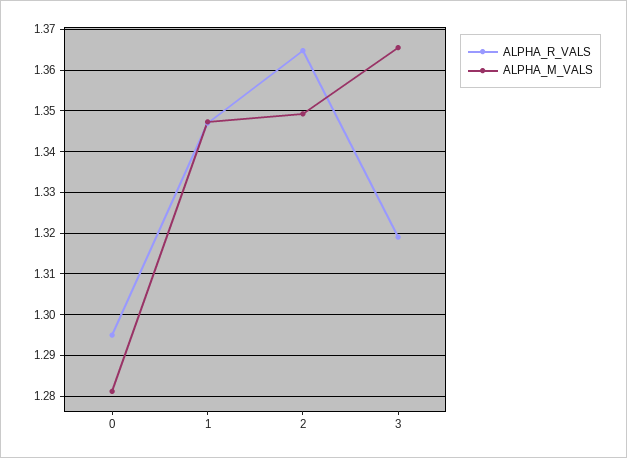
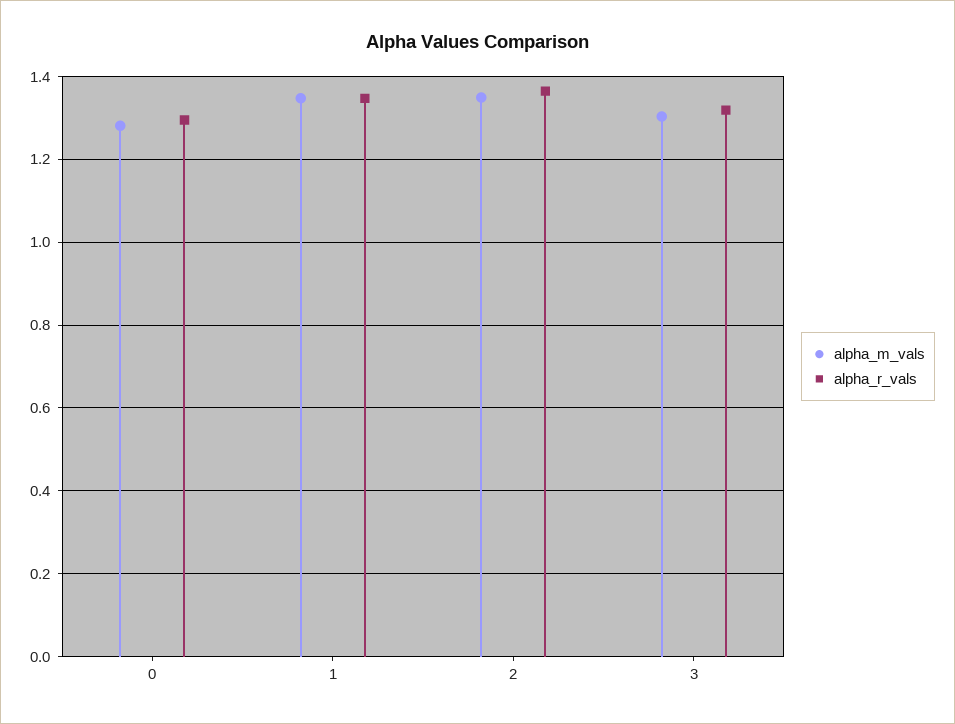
  {
    "ALPHA_R_VALS": {
      "0": 1.296,
      "1": 1.348,
      "2": 1.364,
      "3": 1.32
    },
    "ALPHA_M_VALS": {
      "0": 1.282,
      "1": 1.348,
      "2": 1.35,
-     "3": 1.366
+     "3": 1.3
    }
  }

